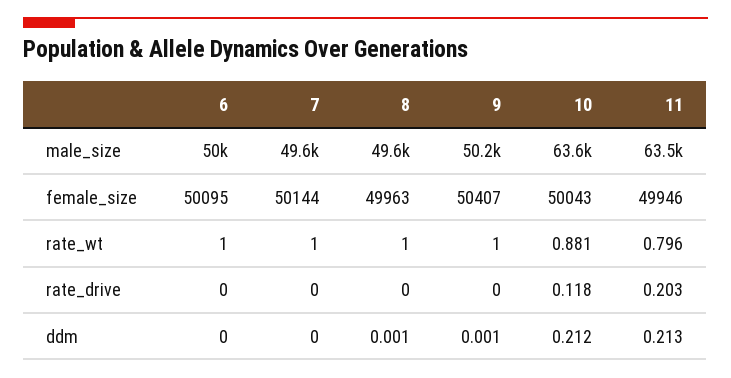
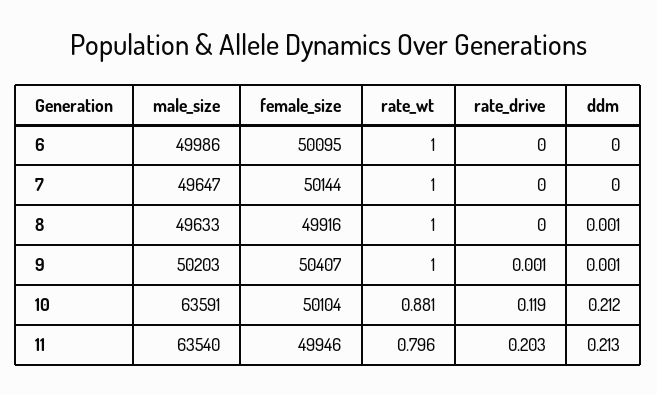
  {
    "6": {
      "male_size": 49986,
      "female_size": 50095,
      "rate_wt": 1,
      "rate_drive": 0,
      "ddm": 0
    },
    "7": {
      "male_size": 49647,
      "female_size": 50144,
      "rate_wt": 1,
      "rate_drive": 0,
      "ddm": 0
    },
    "8": {
      "male_size": 49633,
-     "female_size": 49963,
+     "female_size": 49916,
      "rate_wt": 1,
      "rate_drive": 0,
      "ddm": 0.001
    },
    "9": {
      "male_size": 50203,
      "female_size": 50407,
      "rate_wt": 1,
-     "rate_drive": 0,
+     "rate_drive": 0.001,
      "ddm": 0.001
    },
    "10": {
      "male_size": 63591,
-     "female_size": 50043,
+     "female_size": 50104,
      "rate_wt": 0.881,
-     "rate_drive": 0.118,
+     "rate_drive": 0.119,
      "ddm": 0.212
    },
    "11": {
      "male_size": 63540,
      "female_size": 49946,
      "rate_wt": 0.796,
      "rate_drive": 0.203,
      "ddm": 0.213
    }
  }

